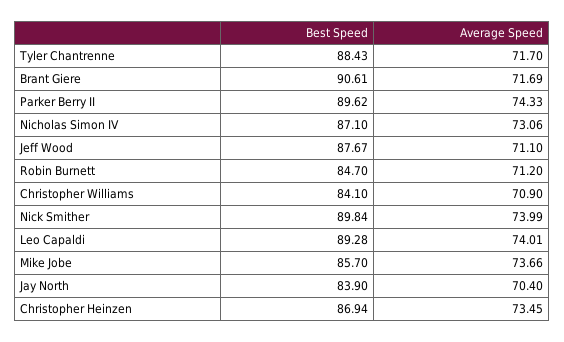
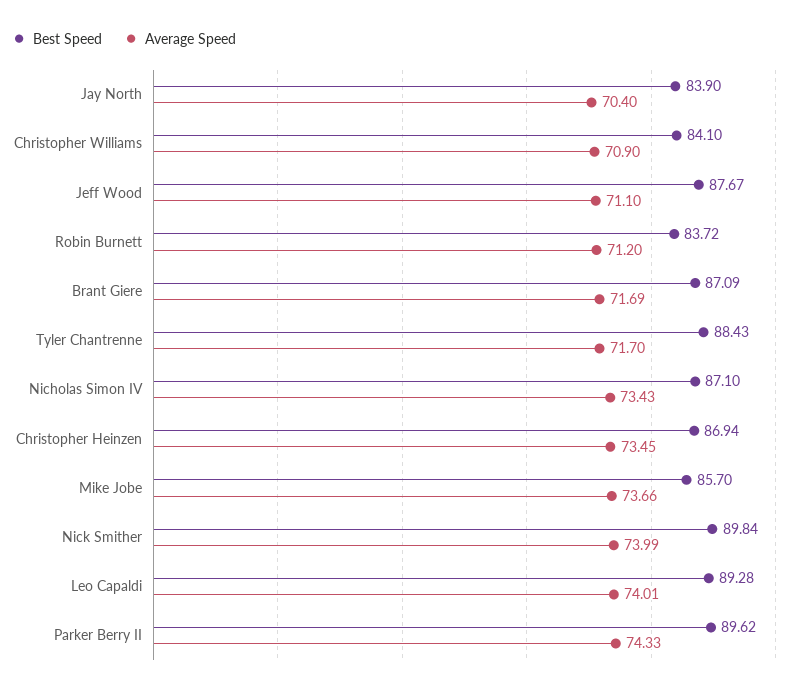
  {
    "Best Speed": {
      "Tyler Chantrenne": 88.43,
-     "Brant Giere": 90.61,
+     "Brant Giere": 87.09,
      "Parker Berry II": 89.62,
      "Nicholas Simon IV": 87.1,
      "Jeff Wood": 87.67,
-     "Robin Burnett": 84.7,
+     "Robin Burnett": 83.72,
      "Christopher Williams": 84.1,
      "Nick Smither": 89.84,
      "Leo Capaldi": 89.28,
      "Mike Jobe": 85.7,
      "Jay North": 83.9,
      "Christopher Heinzen": 86.94
    },
    "Average Speed": {
      "Tyler Chantrenne": 71.7,
      "Brant Giere": 71.69,
      "Parker Berry II": 74.33,
-     "Nicholas Simon IV": 73.06,
+     "Nicholas Simon IV": 73.43,
      "Jeff Wood": 71.1,
      "Robin Burnett": 71.2,
      "Christopher Williams": 70.9,
      "Nick Smither": 73.99,
      "Leo Capaldi": 74.01,
      "Mike Jobe": 73.66,
      "Jay North": 70.4,
      "Christopher Heinzen": 73.45
    }
  }

